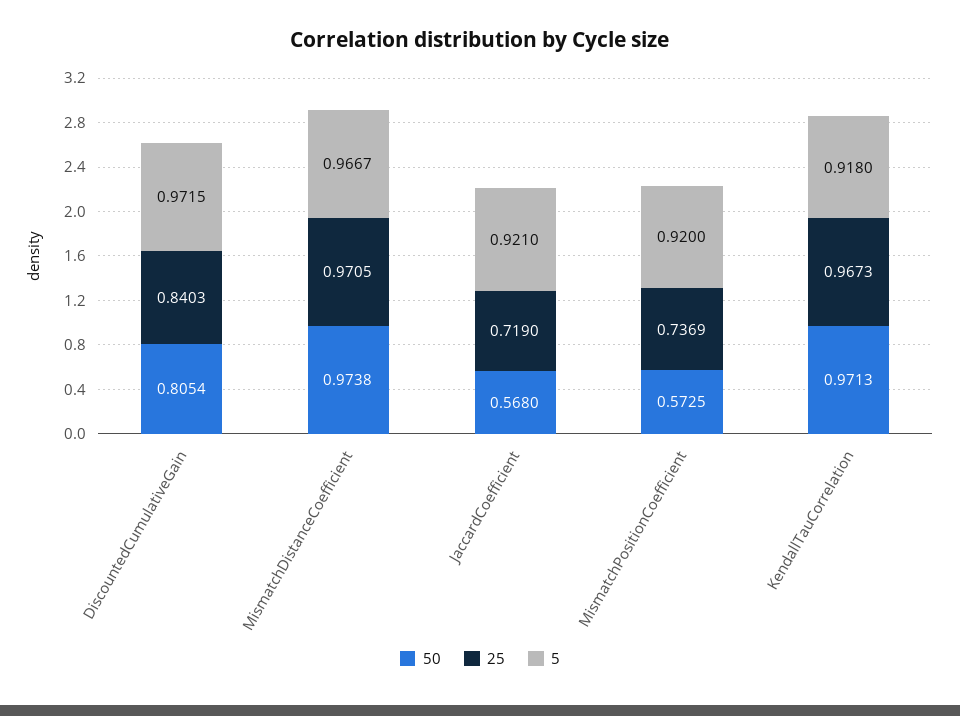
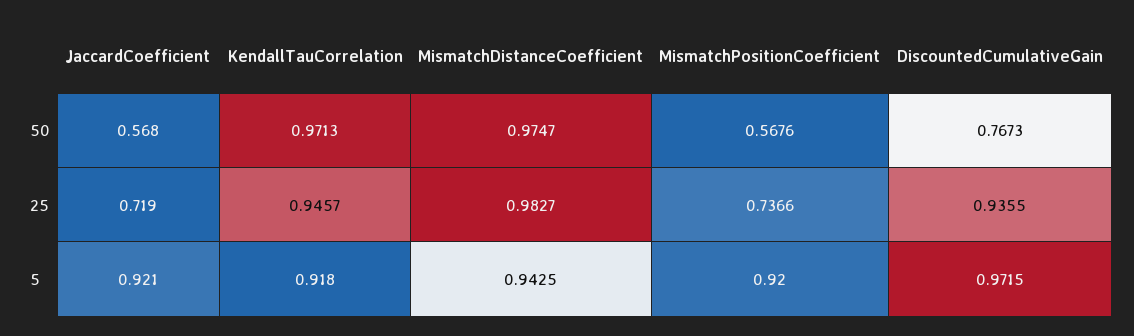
  {
    "50": {
-     "DiscountedCumulativeGain": 0.8054,
+     "DiscountedCumulativeGain": 0.7673,
-     "MismatchDistanceCoefficient": 0.9738,
+     "MismatchDistanceCoefficient": 0.9747,
      "JaccardCoefficient": 0.568,
-     "MismatchPositionCoefficient": 0.5725,
+     "MismatchPositionCoefficient": 0.5676,
      "KendallTauCorrelation": 0.9713
    },
    "25": {
-     "DiscountedCumulativeGain": 0.8403,
+     "DiscountedCumulativeGain": 0.9355,
-     "MismatchDistanceCoefficient": 0.9705,
+     "MismatchDistanceCoefficient": 0.9827,
      "JaccardCoefficient": 0.719,
-     "MismatchPositionCoefficient": 0.7369,
+     "MismatchPositionCoefficient": 0.7366,
-     "KendallTauCorrelation": 0.9673
+     "KendallTauCorrelation": 0.9457
    },
    "5": {
      "DiscountedCumulativeGain": 0.9715,
-     "MismatchDistanceCoefficient": 0.9667,
+     "MismatchDistanceCoefficient": 0.9425,
      "JaccardCoefficient": 0.921,
      "MismatchPositionCoefficient": 0.92,
      "KendallTauCorrelation": 0.918
    }
  }

